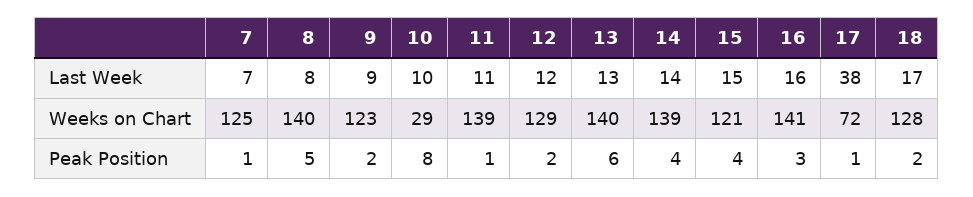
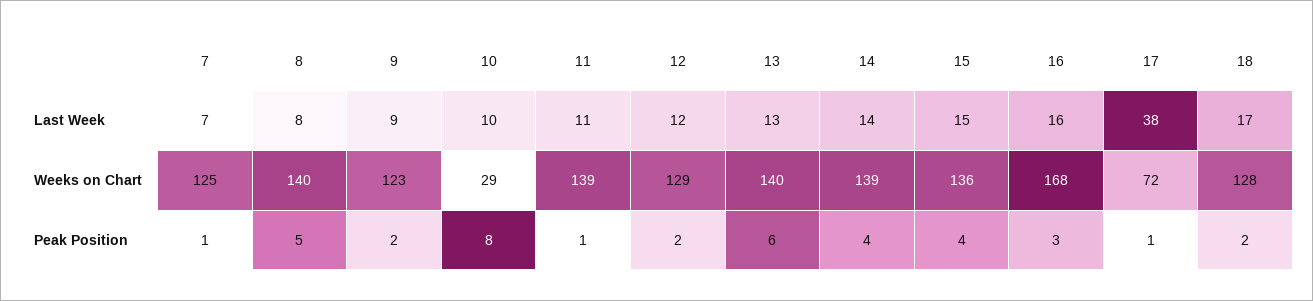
  {
    "7": {
      "Last Week": 7,
      "Weeks on Chart": 125,
      "Peak Position": 1
    },
    "8": {
      "Last Week": 8,
      "Weeks on Chart": 140,
      "Peak Position": 5
    },
    "9": {
      "Last Week": 9,
      "Weeks on Chart": 123,
      "Peak Position": 2
    },
    "10": {
      "Last Week": 10,
      "Weeks on Chart": 29,
      "Peak Position": 8
    },
    "11": {
      "Last Week": 11,
      "Weeks on Chart": 139,
      "Peak Position": 1
    },
    "12": {
      "Last Week": 12,
      "Weeks on Chart": 129,
      "Peak Position": 2
    },
    "13": {
      "Last Week": 13,
      "Weeks on Chart": 140,
      "Peak Position": 6
    },
    "14": {
      "Last Week": 14,
      "Weeks on Chart": 139,
      "Peak Position": 4
    },
    "15": {
      "Last Week": 15,
-     "Weeks on Chart": 121,
+     "Weeks on Chart": 136,
      "Peak Position": 4
    },
    "16": {
      "Last Week": 16,
-     "Weeks on Chart": 141,
+     "Weeks on Chart": 168,
      "Peak Position": 3
    },
    "17": {
      "Last Week": 38,
      "Weeks on Chart": 72,
      "Peak Position": 1
    },
    "18": {
      "Last Week": 17,
      "Weeks on Chart": 128,
      "Peak Position": 2
    }
  }

